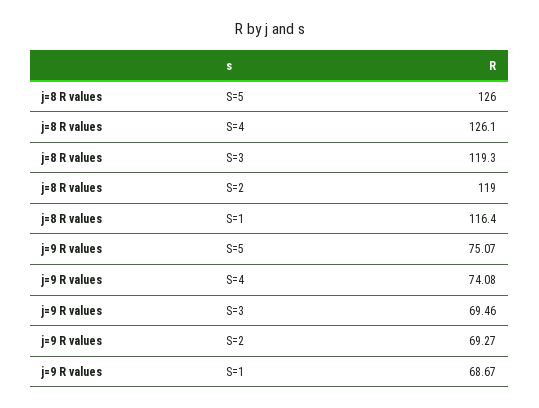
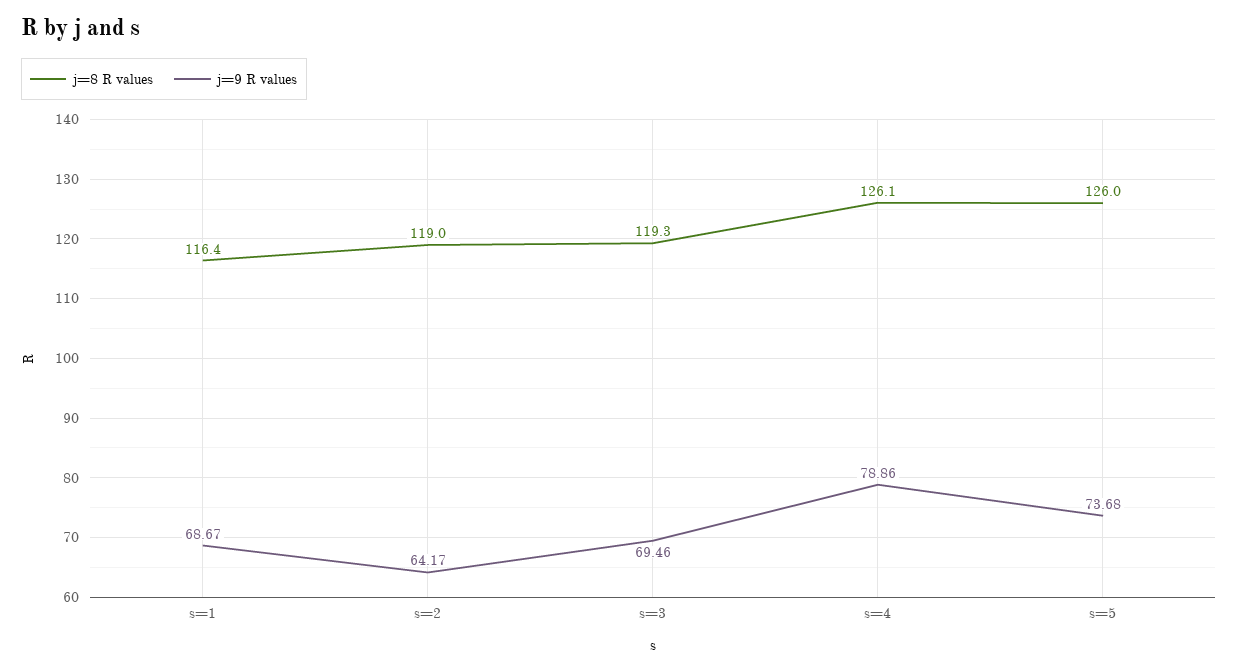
  {
    "j=8 R values": {
      "S=5": 126,
      "S=4": 126.1,
      "S=3": 119.3,
      "S=2": 119,
      "S=1": 116.4
    },
    "j=9 R values": {
-     "S=5": 75.07,
+     "S=5": 73.68,
-     "S=4": 74.08,
+     "S=4": 78.86,
      "S=3": 69.46,
-     "S=2": 69.27,
+     "S=2": 64.17,
      "S=1": 68.67
    }
  }

